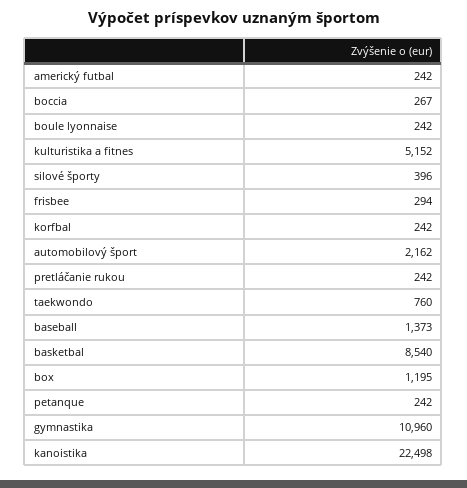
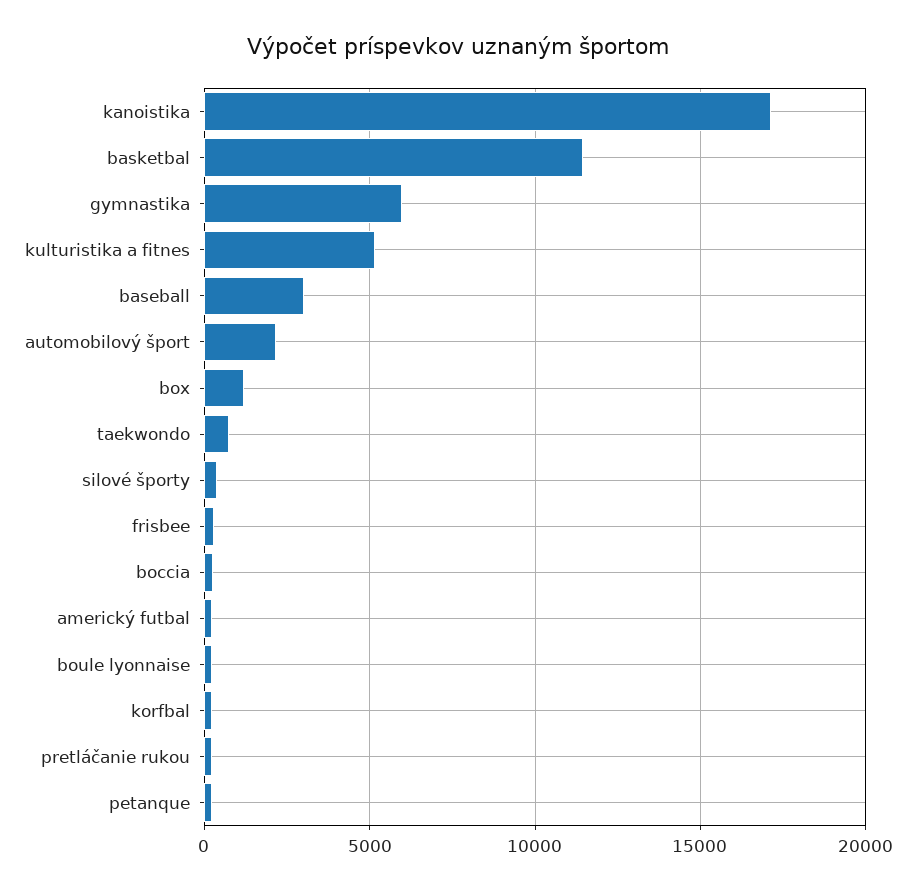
  {
    "americký futbal": 242,
    "boccia": 267,
    "boule lyonnaise": 242,
    "kulturistika a fitnes": 5152,
    "silové športy": 396,
    "frisbee": 294,
    "korfbal": 242,
    "automobilový šport": 2162,
    "pretláčanie rukou": 242,
    "taekwondo": 760,
-   "baseball": 1373,
+   "baseball": 3000,
-   "basketbal": 8540,
+   "basketbal": 11500,
    "box": 1195,
    "petanque": 242,
-   "gymnastika": 10960,
+   "gymnastika": 6000,
-   "kanoistika": 22498
+   "kanoistika": 17000
  }

